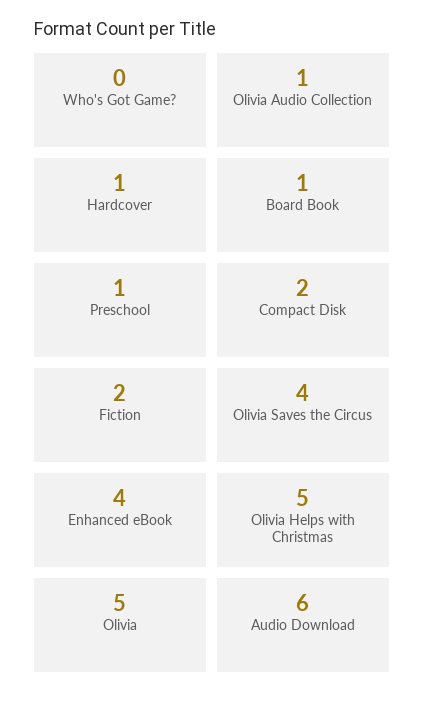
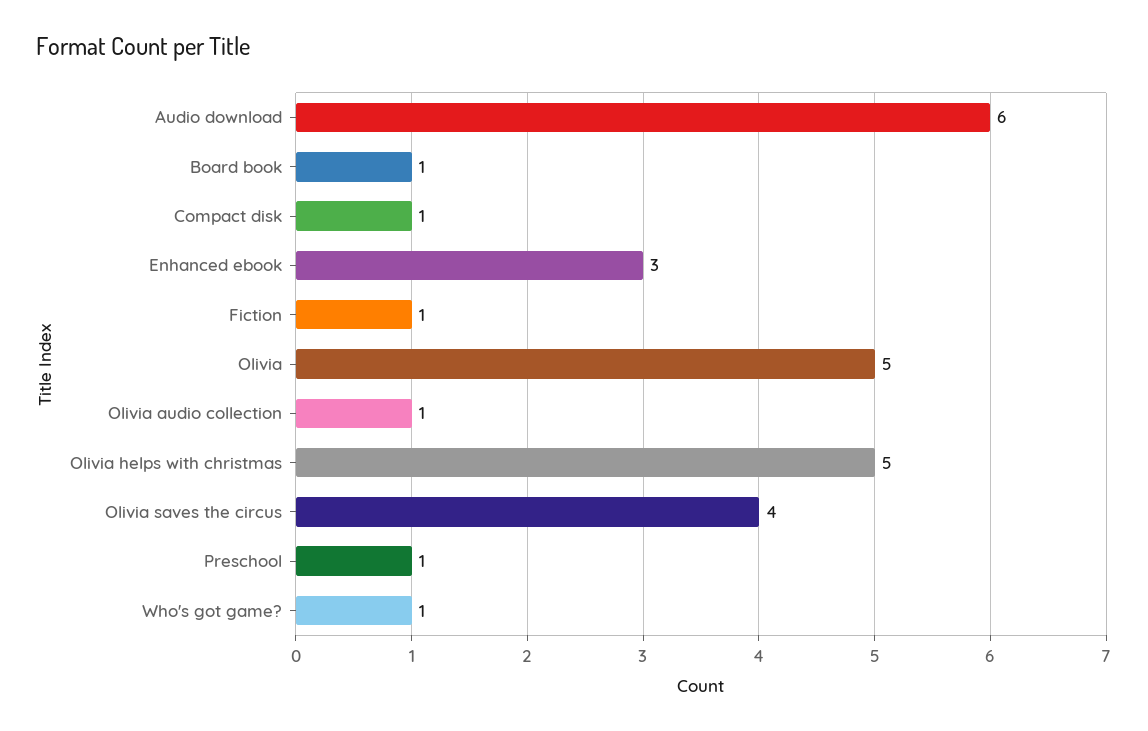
  {
-   "Who's Got Game?": 0,
+   "Who's Got Game?": 1,
    "Olivia Audio Collection": 1,
-   "Hardcover": 1,
    "Board Book": 1,
    "Preschool": 1,
-   "Compact Disk": 2,
+   "Compact Disk": 1,
-   "Fiction": 2,
+   "Fiction": 1,
    "Olivia Saves the Circus": 4,
-   "Enhanced eBook": 4,
+   "Enhanced eBook": 3,
    "Olivia Helps with Christmas": 5,
    "Olivia": 5,
    "Audio Download": 6
  }

